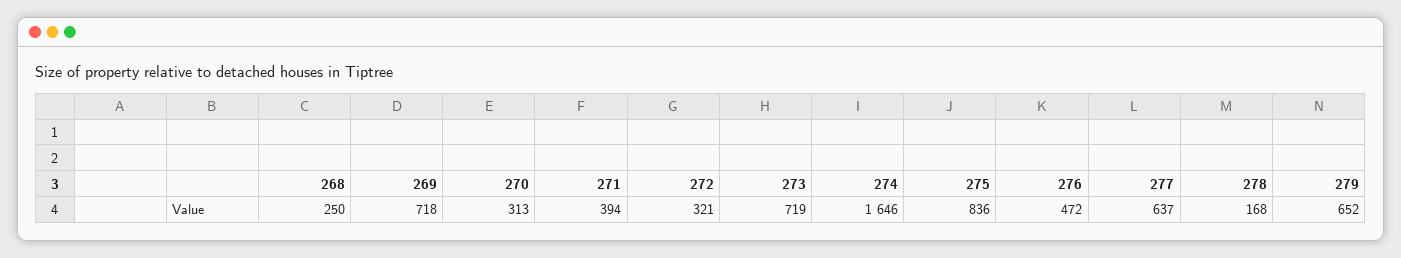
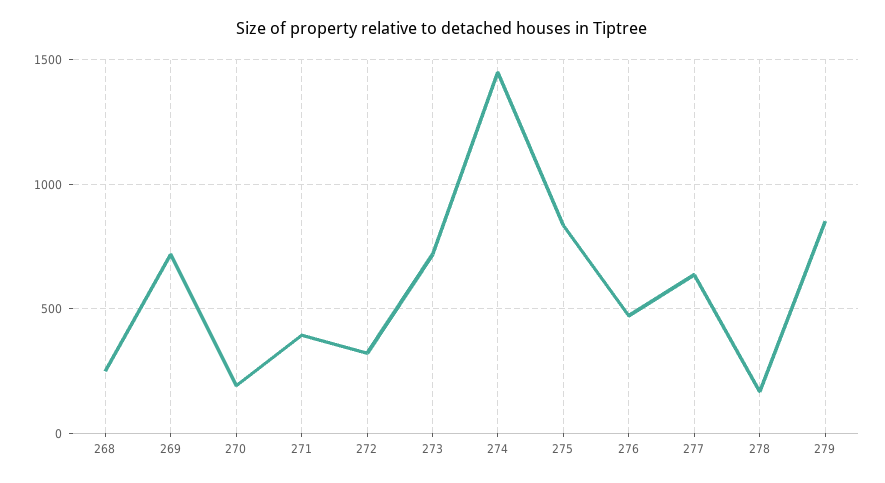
  {
    "268": 250,
    "269": 718,
-   "270": 313,
+   "270": 200,
    "271": 394,
    "272": 321,
    "273": 719,
-   "274": 1646,
+   "274": 1450,
    "275": 836,
    "276": 472,
    "277": 637,
    "278": 168,
-   "279": 652
+   "279": 850
  }

